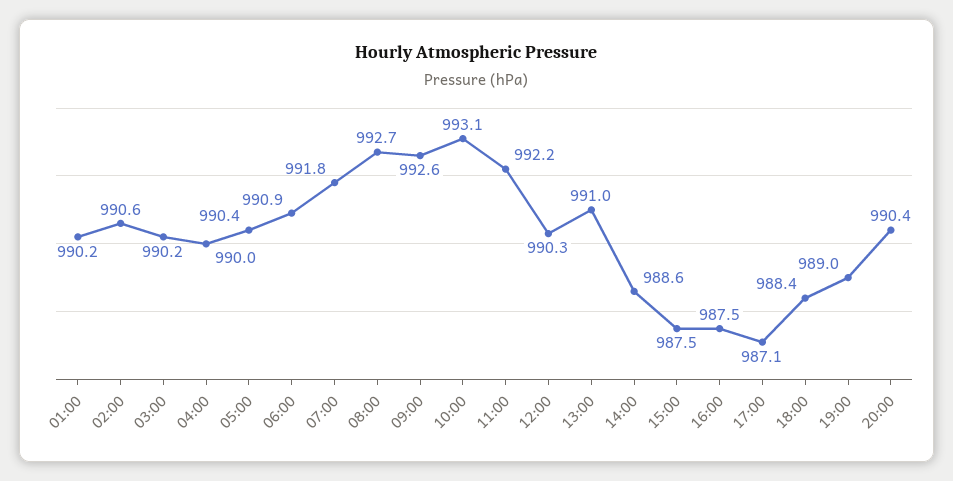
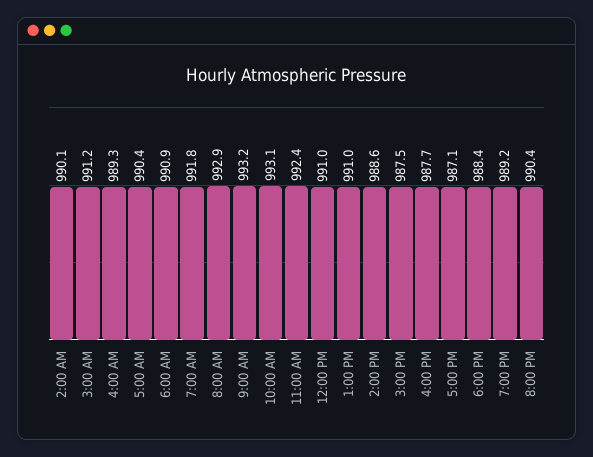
  {
-   "01:00": 990.2,
-   "02:00": 990.6,
+   "02:00": 990.1,
-   "03:00": 990.2,
+   "03:00": 991.2,
-   "04:00": 990,
+   "04:00": 989.3,
    "05:00": 990.4,
    "06:00": 990.9,
    "07:00": 991.8,
-   "08:00": 992.7,
+   "08:00": 992.9,
-   "09:00": 992.6,
+   "09:00": 993.2,
    "10:00": 993.1,
-   "11:00": 992.2,
+   "11:00": 992.4,
-   "12:00": 990.3,
+   "12:00": 991,
    "13:00": 991,
    "14:00": 988.6,
    "15:00": 987.5,
-   "16:00": 987.5,
+   "16:00": 987.7,
    "17:00": 987.1,
    "18:00": 988.4,
-   "19:00": 989,
+   "19:00": 989.2,
    "20:00": 990.4
  }

